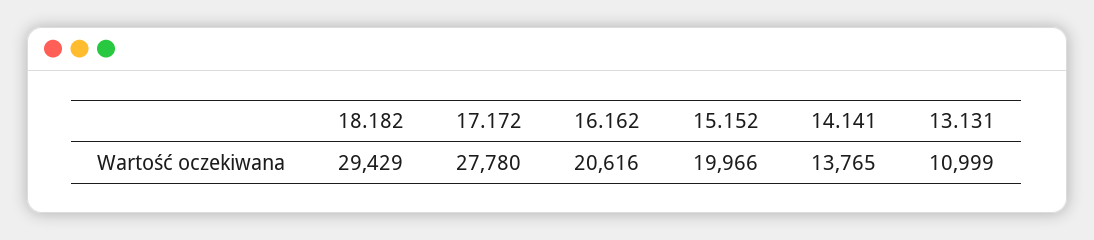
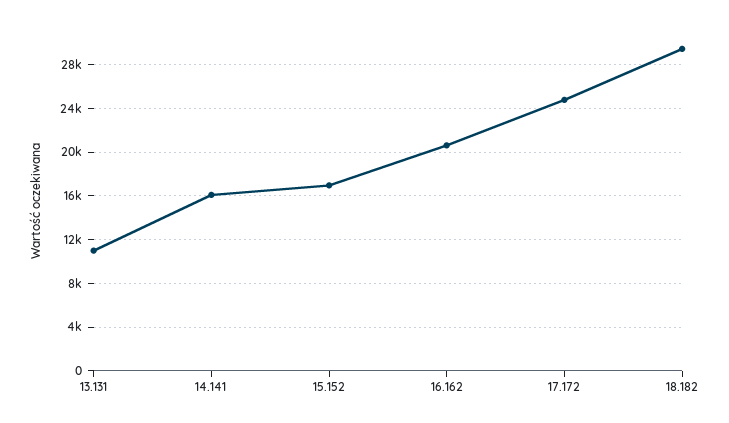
  {
    "18.182": 29429,
-   "17.172": 27780,
+   "17.172": 25000,
    "16.162": 20616,
-   "15.152": 19966,
+   "15.152": 17000,
-   "14.141": 13765,
+   "14.141": 16000,
    "13.131": 10999
  }

